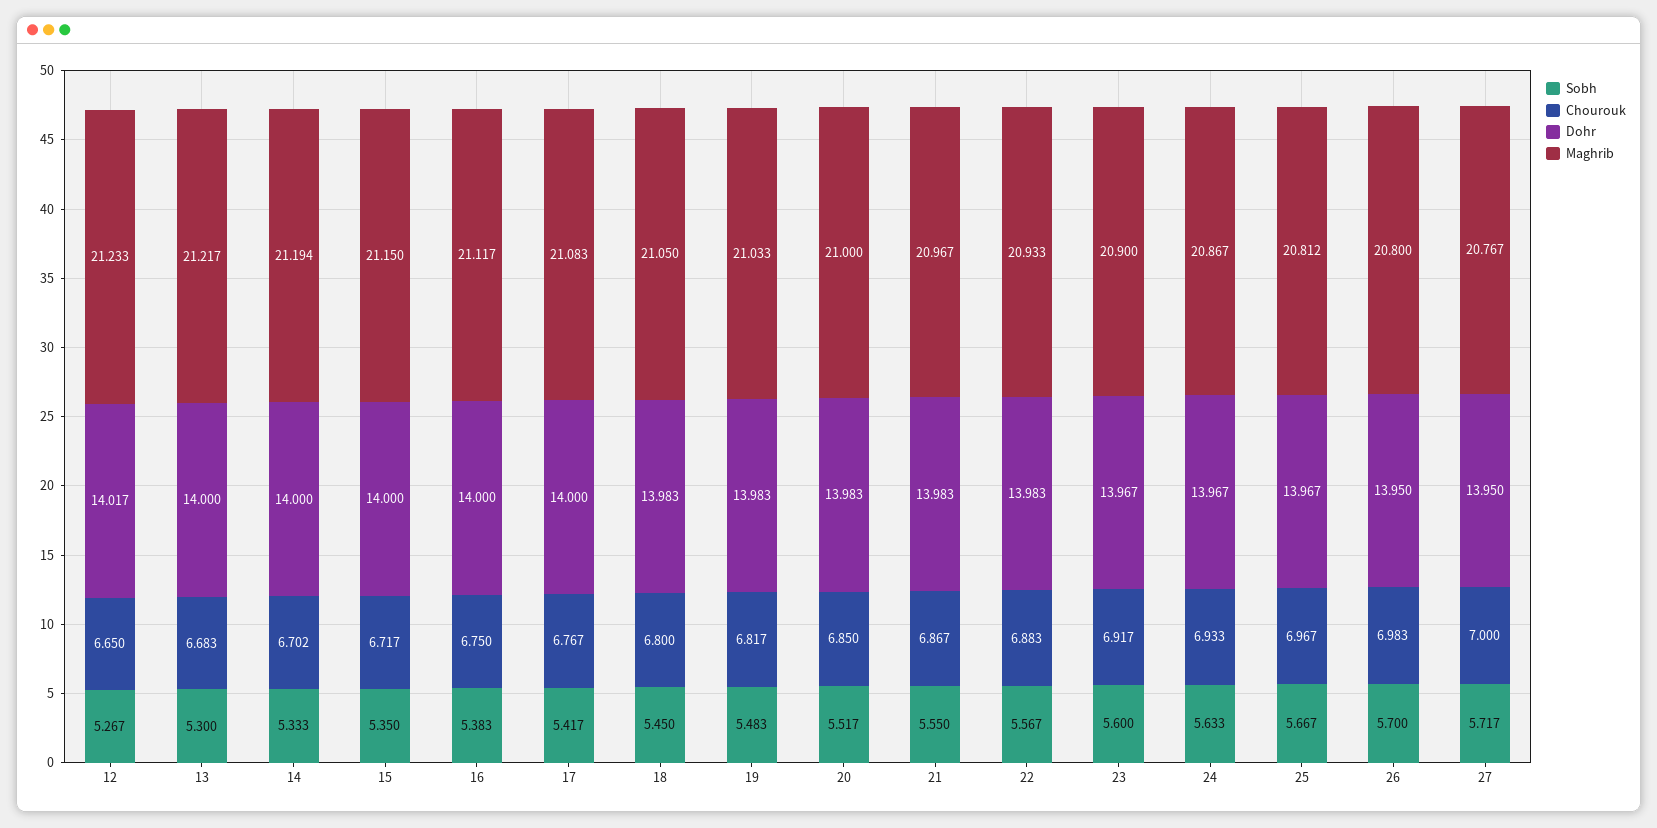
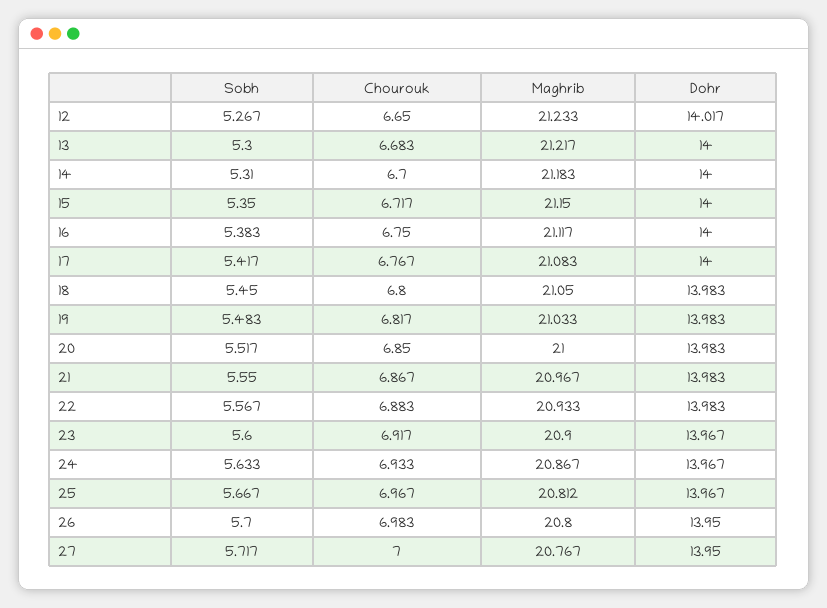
  {
    "Sobh": {
      "12": 5.267,
      "13": 5.3,
-     "14": 5.333,
+     "14": 5.31,
      "15": 5.35,
      "16": 5.383,
      "17": 5.417,
      "18": 5.45,
      "19": 5.483,
      "20": 5.517,
      "21": 5.55,
      "22": 5.567,
      "23": 5.6,
      "24": 5.633,
      "25": 5.667,
      "26": 5.7,
      "27": 5.717
    },
    "Chourouk": {
      "12": 6.65,
      "13": 6.683,
-     "14": 6.702,
+     "14": 6.7,
      "15": 6.717,
      "16": 6.75,
      "17": 6.767,
      "18": 6.8,
      "19": 6.817,
      "20": 6.85,
      "21": 6.867,
      "22": 6.883,
      "23": 6.917,
      "24": 6.933,
      "25": 6.967,
      "26": 6.983,
      "27": 7
    },
    "Dohr": {
      "12": 14.017,
      "13": 14,
      "14": 14,
      "15": 14,
      "16": 14,
      "17": 14,
      "18": 13.983,
      "19": 13.983,
      "20": 13.983,
      "21": 13.983,
      "22": 13.983,
      "23": 13.967,
      "24": 13.967,
      "25": 13.967,
      "26": 13.95,
      "27": 13.95
    },
    "Maghrib": {
      "12": 21.233,
      "13": 21.217,
-     "14": 21.194,
+     "14": 21.183,
      "15": 21.15,
      "16": 21.117,
      "17": 21.083,
      "18": 21.05,
      "19": 21.033,
      "20": 21,
      "21": 20.967,
      "22": 20.933,
      "23": 20.9,
      "24": 20.867,
      "25": 20.812,
      "26": 20.8,
      "27": 20.767
    }
  }

